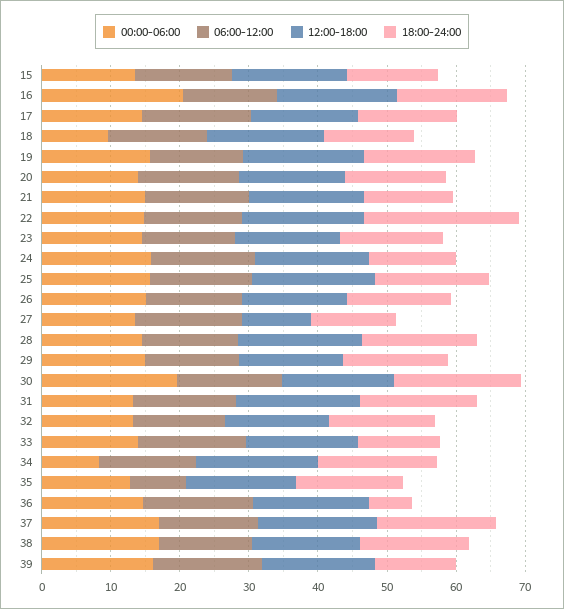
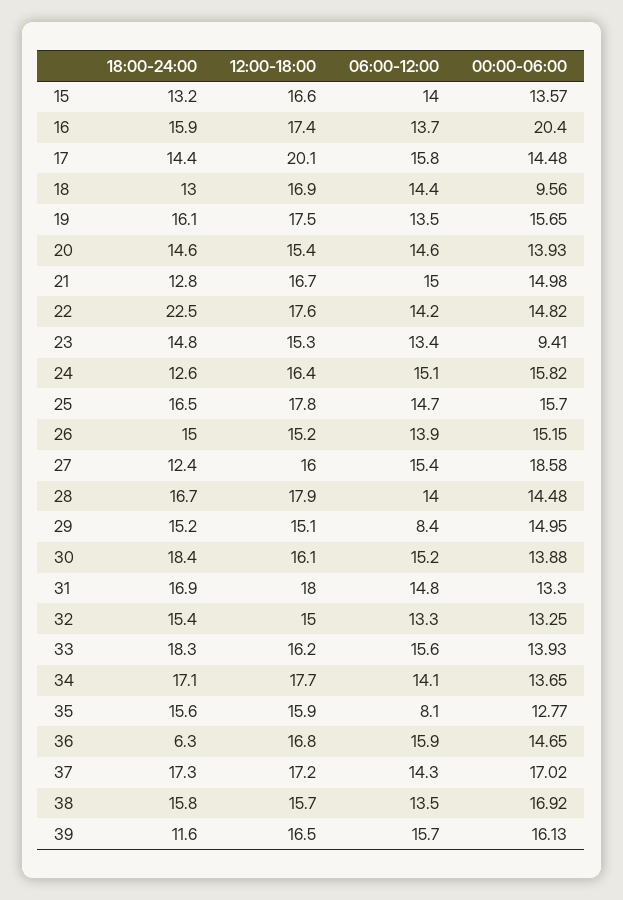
  {
    "00:00-06:00": {
      "15": 13.57,
      "16": 20.4,
      "17": 14.48,
      "18": 9.56,
      "19": 15.65,
      "20": 13.93,
      "21": 14.98,
      "22": 14.82,
-     "23": 14,
+     "23": 9.41,
      "24": 15.82,
      "25": 15.7,
      "26": 15.15,
-     "27": 14,
+     "27": 18.58,
      "28": 14.48,
      "29": 14.95,
-     "30": 20,
+     "30": 13.88,
      "31": 13.3,
      "32": 13.25,
      "33": 13.93,
-     "34": 8,
+     "34": 13.65,
      "35": 12.77,
      "36": 14.65,
      "37": 17.02,
      "38": 16.92,
      "39": 16.13
    },
    "06:00-12:00": {
      "15": 14,
      "16": 13.7,
      "17": 15.8,
      "18": 14.4,
      "19": 13.5,
      "20": 14.6,
      "21": 15,
      "22": 14.2,
      "23": 13.4,
      "24": 15.1,
      "25": 14.7,
      "26": 13.9,
      "27": 15.4,
      "28": 14,
-     "29": 14,
+     "29": 8.4,
      "30": 15.2,
      "31": 14.8,
      "32": 13.3,
      "33": 15.6,
      "34": 14.1,
      "35": 8.1,
      "36": 15.9,
      "37": 14.3,
      "38": 13.5,
      "39": 15.7
    },
    "12:00-18:00": {
      "15": 16.6,
      "16": 17.4,
-     "17": 16,
+     "17": 20.1,
      "18": 16.9,
      "19": 17.5,
      "20": 15.4,
      "21": 16.7,
      "22": 17.6,
      "23": 15.3,
      "24": 16.4,
      "25": 17.8,
      "26": 15.2,
-     "27": 10,
+     "27": 16,
      "28": 17.9,
      "29": 15.1,
      "30": 16.1,
      "31": 18,
      "32": 15,
      "33": 16.2,
      "34": 17.7,
      "35": 15.9,
      "36": 16.8,
      "37": 17.2,
      "38": 15.7,
      "39": 16.5
    },
    "18:00-24:00": {
      "15": 13.2,
      "16": 15.9,
      "17": 14.4,
      "18": 13,
      "19": 16.1,
      "20": 14.6,
      "21": 12.8,
      "22": 22.5,
      "23": 14.8,
      "24": 12.6,
      "25": 16.5,
      "26": 15,
      "27": 12.4,
      "28": 16.7,
      "29": 15.2,
      "30": 18.4,
      "31": 16.9,
      "32": 15.4,
-     "33": 12,
+     "33": 18.3,
      "34": 17.1,
      "35": 15.6,
      "36": 6.3,
      "37": 17.3,
      "38": 15.8,
      "39": 11.6
    }
  }

